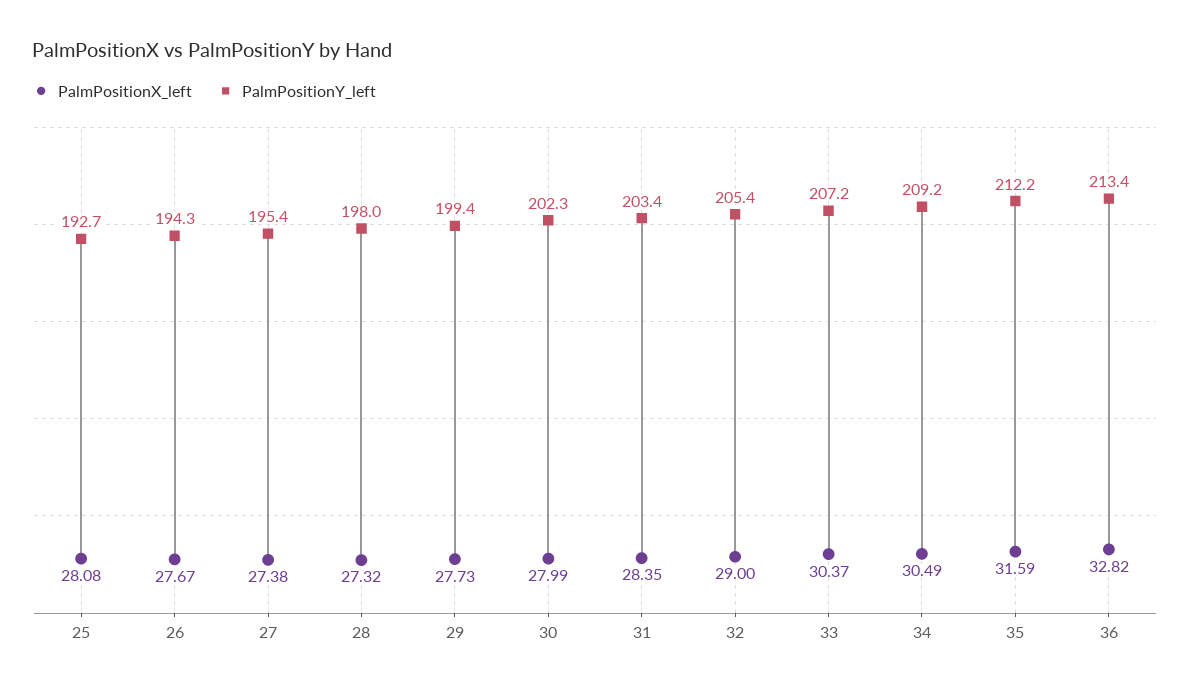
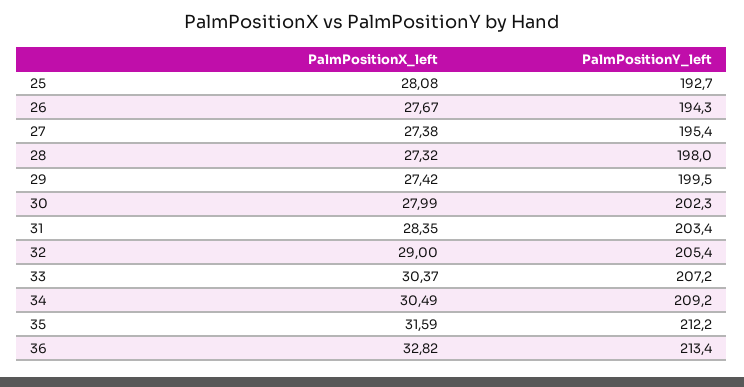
  {
    "PalmPositionX_left": {
      "25": 28.08,
      "26": 27.67,
      "27": 27.38,
      "28": 27.32,
-     "29": 27.73,
+     "29": 27.42,
      "30": 27.99,
      "31": 28.35,
      "32": 29,
      "33": 30.37,
      "34": 30.49,
      "35": 31.59,
      "36": 32.82
    },
    "PalmPositionY_left": {
      "25": 192.7,
      "26": 194.3,
      "27": 195.4,
      "28": 198,
-     "29": 199.4,
+     "29": 199.5,
      "30": 202.3,
      "31": 203.4,
      "32": 205.4,
      "33": 207.2,
      "34": 209.2,
      "35": 212.2,
      "36": 213.4
    }
  }

